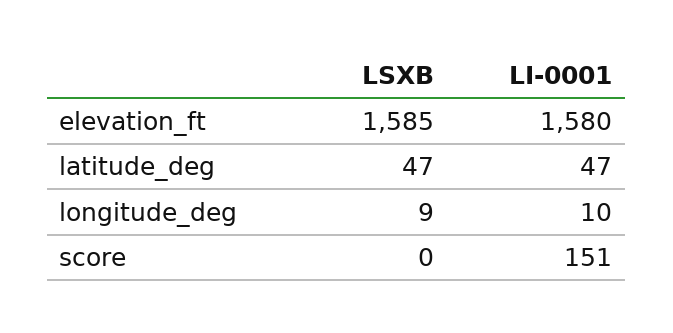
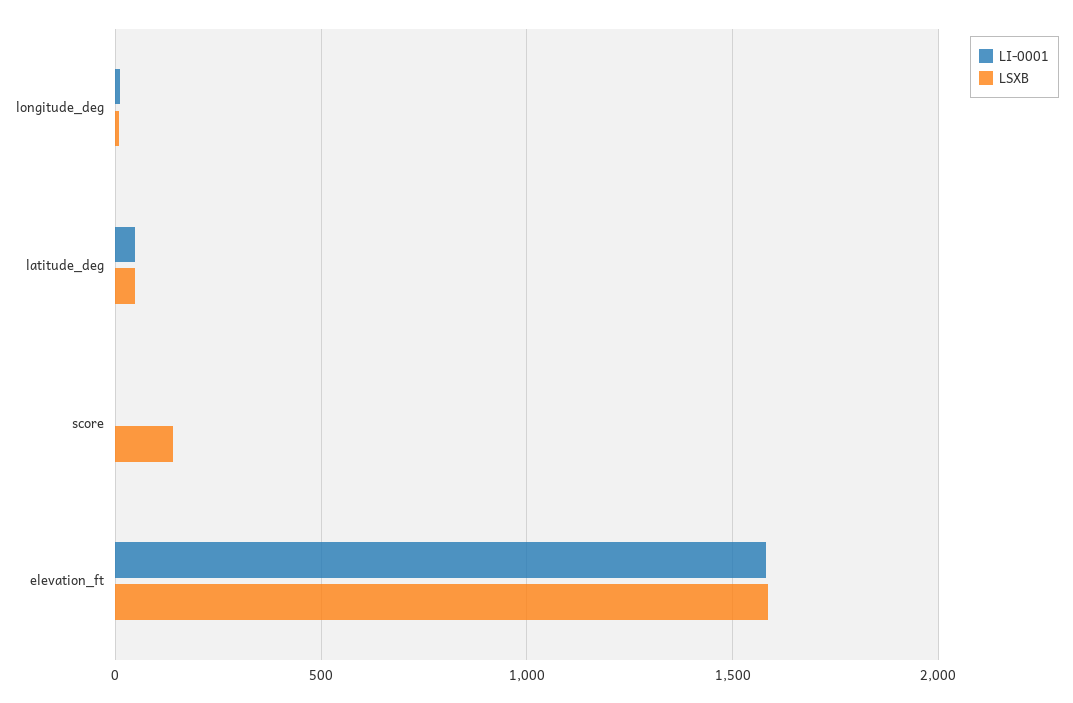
  {
    "LSXB": {
      "elevation_ft": 1585,
      "latitude_deg": 47,
      "longitude_deg": 9,
-     "score": 0
+     "score": 150
    },
    "LI-0001": {
      "elevation_ft": 1580,
      "latitude_deg": 47,
      "longitude_deg": 10,
-     "score": 151
+     "score": 0
    }
  }

